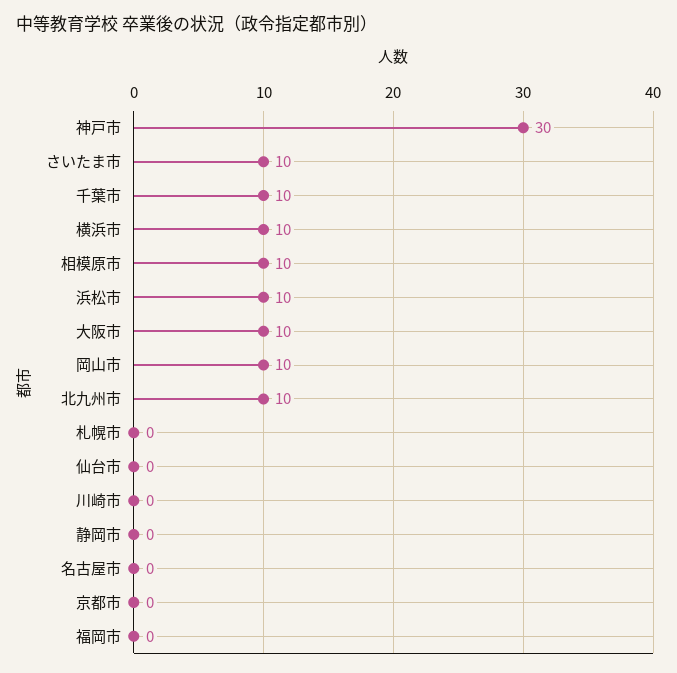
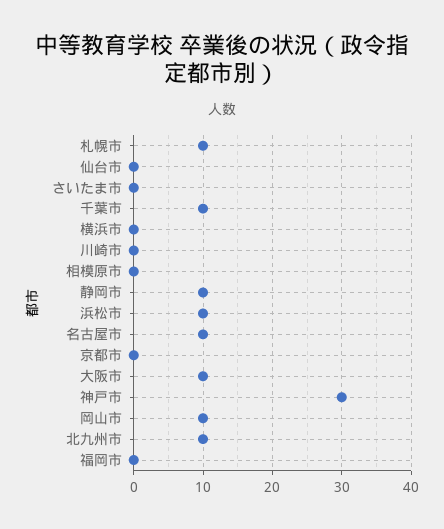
  {
    "神戸市": 30,
-   "さいたま市": 10,
+   "さいたま市": 0,
    "千葉市": 10,
-   "横浜市": 10,
+   "横浜市": 0,
-   "相模原市": 10,
+   "相模原市": 0,
    "浜松市": 10,
    "大阪市": 10,
    "岡山市": 10,
    "北九州市": 10,
-   "札幌市": 0,
+   "札幌市": 10,
    "仙台市": 0,
    "川崎市": 0,
-   "静岡市": 0,
+   "静岡市": 10,
-   "名古屋市": 0,
+   "名古屋市": 10,
    "京都市": 0,
    "福岡市": 0
  }

